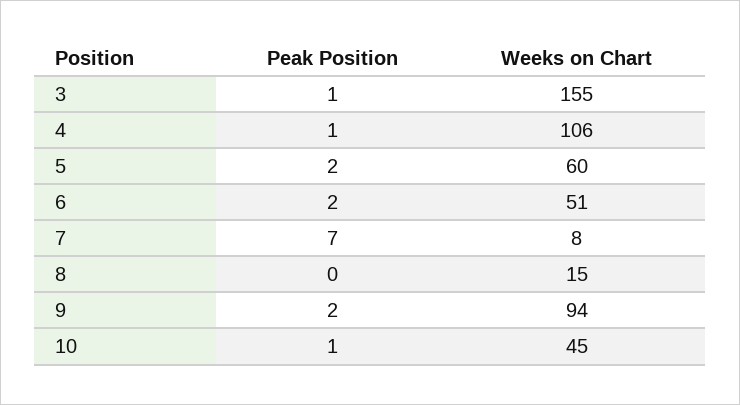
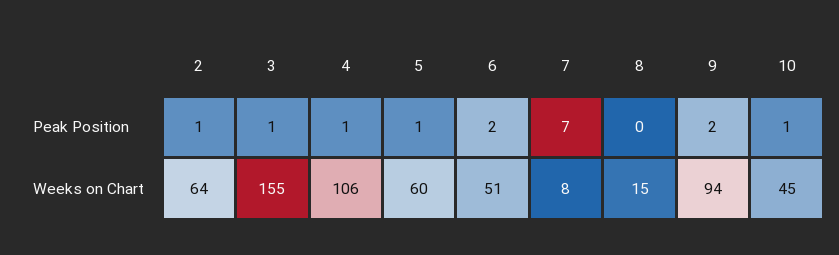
  {
    "Peak Position": {
      "3": 1,
      "4": 1,
-     "5": 2,
+     "5": 1,
      "6": 2,
      "7": 7,
      "8": 0,
      "9": 2,
-     "10": 1
+     "10": 1,
+     "2": 1
    },
    "Weeks on Chart": {
      "3": 155,
      "4": 106,
      "5": 60,
      "6": 51,
      "7": 8,
      "8": 15,
      "9": 94,
-     "10": 45
+     "10": 45,
+     "2": 64
    }
  }

